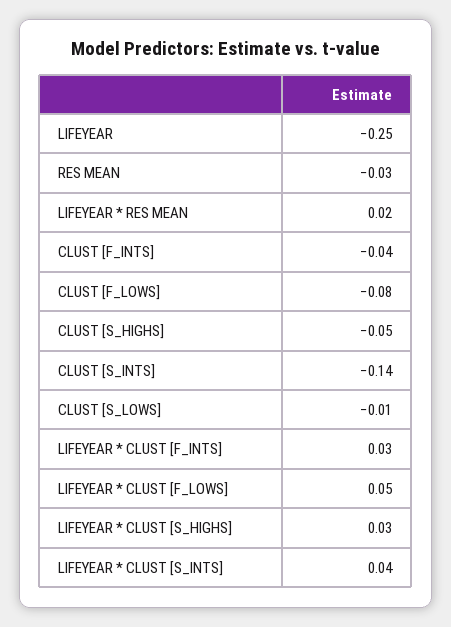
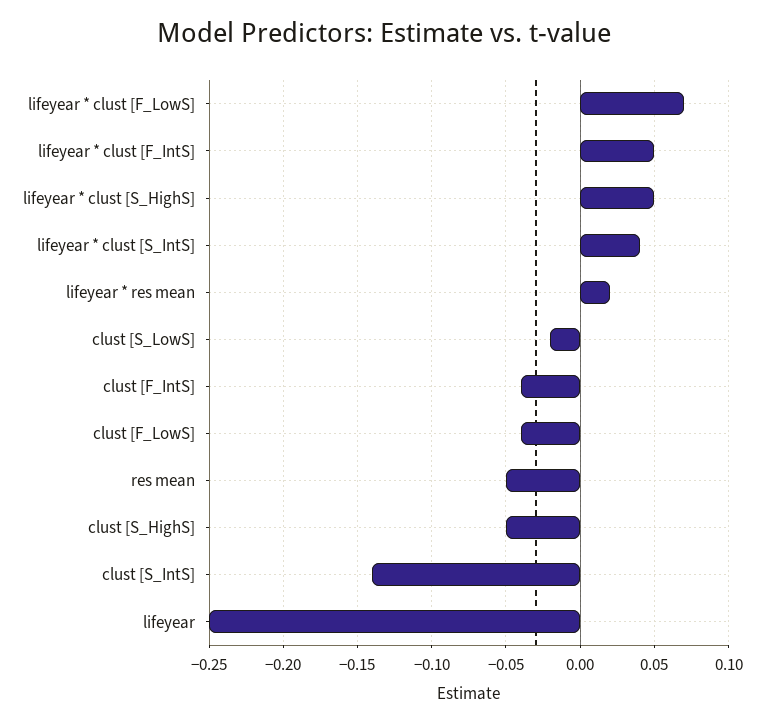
  {
    "LIFEYEAR": -0.25,
-   "RES MEAN": -0.03,
+   "RES MEAN": -0.05,
    "LIFEYEAR * RES MEAN": 0.02,
    "CLUST [F_INTS]": -0.04,
-   "CLUST [F_LOWS]": -0.08,
+   "CLUST [F_LOWS]": -0.04,
    "CLUST [S_HIGHS]": -0.05,
    "CLUST [S_INTS]": -0.14,
-   "CLUST [S_LOWS]": -0.01,
+   "CLUST [S_LOWS]": -0.02,
-   "LIFEYEAR * CLUST [F_INTS]": 0.03,
+   "LIFEYEAR * CLUST [F_INTS]": 0.05,
-   "LIFEYEAR * CLUST [F_LOWS]": 0.05,
+   "LIFEYEAR * CLUST [F_LOWS]": 0.07,
-   "LIFEYEAR * CLUST [S_HIGHS]": 0.03,
+   "LIFEYEAR * CLUST [S_HIGHS]": 0.05,
    "LIFEYEAR * CLUST [S_INTS]": 0.04
  }

